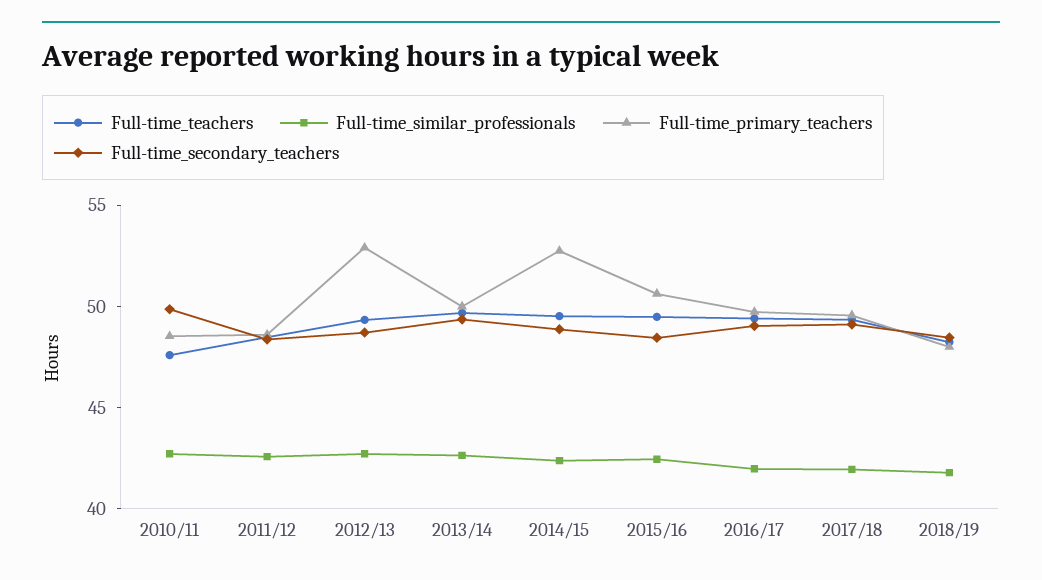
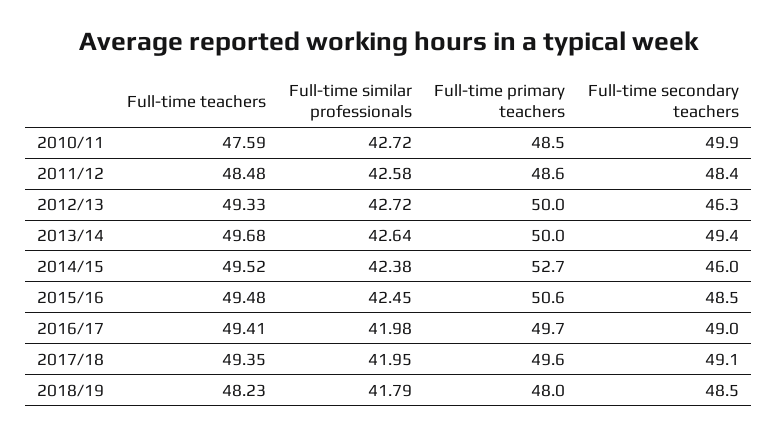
  {
    "Full-time_teachers": {
      "2010/11": 47.59,
      "2011/12": 48.48,
      "2012/13": 49.33,
      "2013/14": 49.68,
      "2014/15": 49.52,
      "2015/16": 49.48,
      "2016/17": 49.41,
      "2017/18": 49.35,
      "2018/19": 48.23
    },
    "Full-time_similar_professionals": {
      "2010/11": 42.72,
      "2011/12": 42.58,
      "2012/13": 42.72,
      "2013/14": 42.64,
      "2014/15": 42.38,
      "2015/16": 42.45,
      "2016/17": 41.98,
      "2017/18": 41.95,
      "2018/19": 41.79
    },
    "Full-time_primary_teachers": {
      "2010/11": 48.5,
      "2011/12": 48.6,
-     "2012/13": 53,
+     "2012/13": 50,
      "2013/14": 50,
      "2014/15": 52.7,
      "2015/16": 50.6,
      "2016/17": 49.7,
      "2017/18": 49.6,
      "2018/19": 48
    },
    "Full-time_secondary_teachers": {
      "2010/11": 49.9,
      "2011/12": 48.4,
-     "2012/13": 49,
+     "2012/13": 46.3,
      "2013/14": 49.4,
-     "2014/15": 49,
+     "2014/15": 46,
      "2015/16": 48.5,
      "2016/17": 49,
      "2017/18": 49.1,
      "2018/19": 48.5
    }
  }

